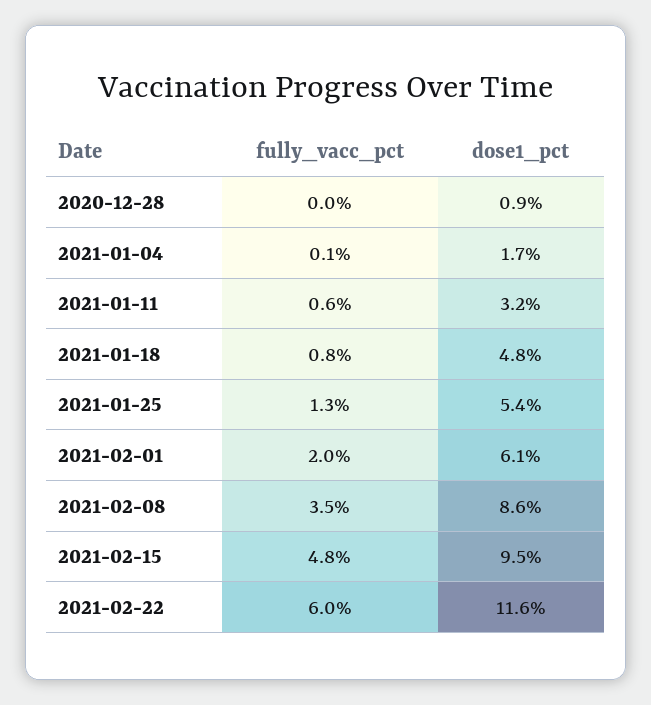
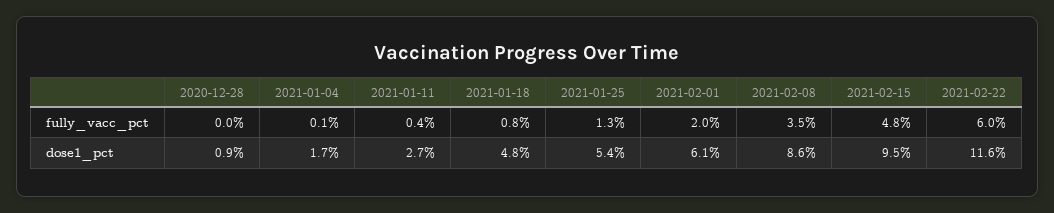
  {
    "fully_vacc_pct": {
      "2020-12-28": 0,
      "2021-01-04": 0.1,
-     "2021-01-11": 0.6,
+     "2021-01-11": 0.4,
      "2021-01-18": 0.8,
      "2021-01-25": 1.3,
      "2021-02-01": 2,
      "2021-02-08": 3.5,
      "2021-02-15": 4.8,
      "2021-02-22": 6
    },
    "dose1_pct": {
      "2020-12-28": 0.9,
      "2021-01-04": 1.7,
-     "2021-01-11": 3.2,
+     "2021-01-11": 2.7,
      "2021-01-18": 4.8,
      "2021-01-25": 5.4,
      "2021-02-01": 6.1,
      "2021-02-08": 8.6,
      "2021-02-15": 9.5,
      "2021-02-22": 11.6
    }
  }

